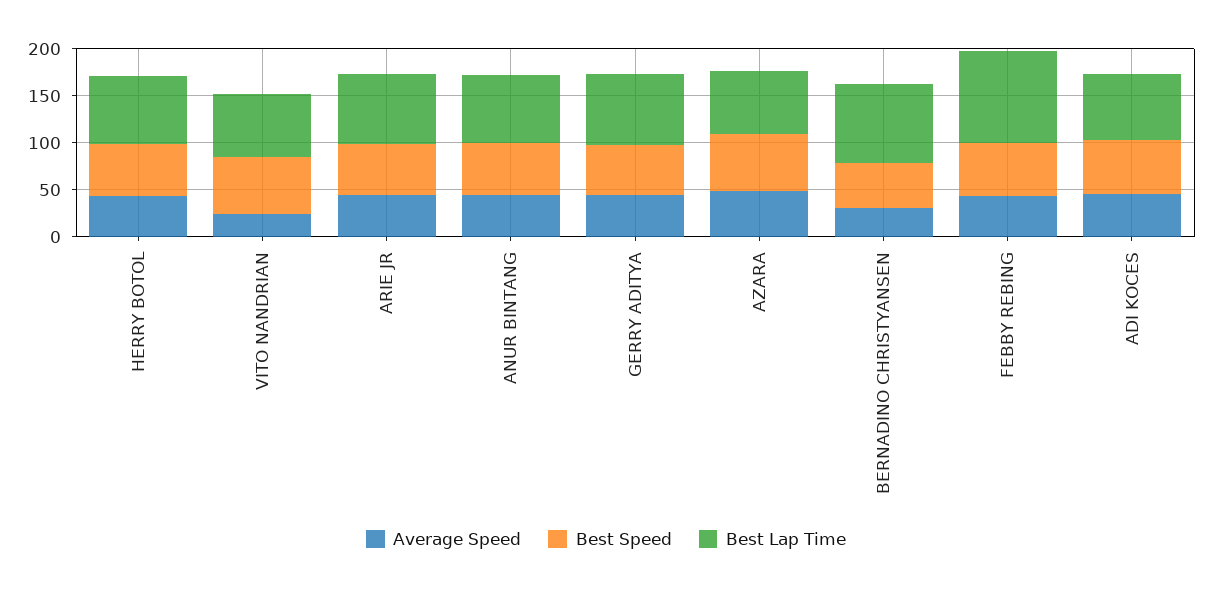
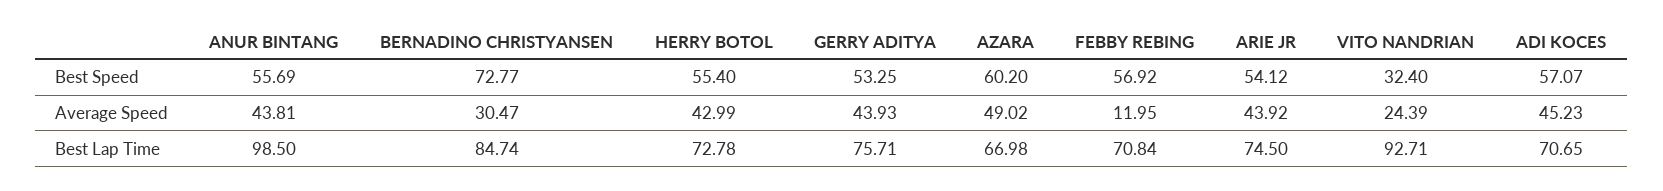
  {
    "Average Speed": {
      "HERRY BOTOL": 42.99,
      "VITO NANDRIAN": 24.39,
      "ARIE JR": 43.92,
      "ANUR BINTANG": 43.81,
      "GERRY ADITYA": 43.93,
      "AZARA": 49.02,
      "BERNADINO CHRISTYANSEN": 30.47,
-     "FEBBY REBING": 40,
+     "FEBBY REBING": 11.95,
      "ADI KOCES": 45.23
    },
    "Best Speed": {
      "HERRY BOTOL": 55.4,
-     "VITO NANDRIAN": 60,
+     "VITO NANDRIAN": 32.4,
      "ARIE JR": 54.12,
      "ANUR BINTANG": 55.69,
      "GERRY ADITYA": 53.25,
      "AZARA": 60.2,
-     "BERNADINO CHRISTYANSEN": 50,
+     "BERNADINO CHRISTYANSEN": 72.77,
      "FEBBY REBING": 56.92,
      "ADI KOCES": 57.07
    },
    "Best Lap Time": {
      "HERRY BOTOL": 72.78,
-     "VITO NANDRIAN": 70,
+     "VITO NANDRIAN": 92.71,
      "ARIE JR": 74.5,
-     "ANUR BINTANG": 70,
+     "ANUR BINTANG": 98.5,
      "GERRY ADITYA": 75.71,
      "AZARA": 66.98,
      "BERNADINO CHRISTYANSEN": 84.74,
-     "FEBBY REBING": 100,
+     "FEBBY REBING": 70.84,
      "ADI KOCES": 70.65
    }
  }

